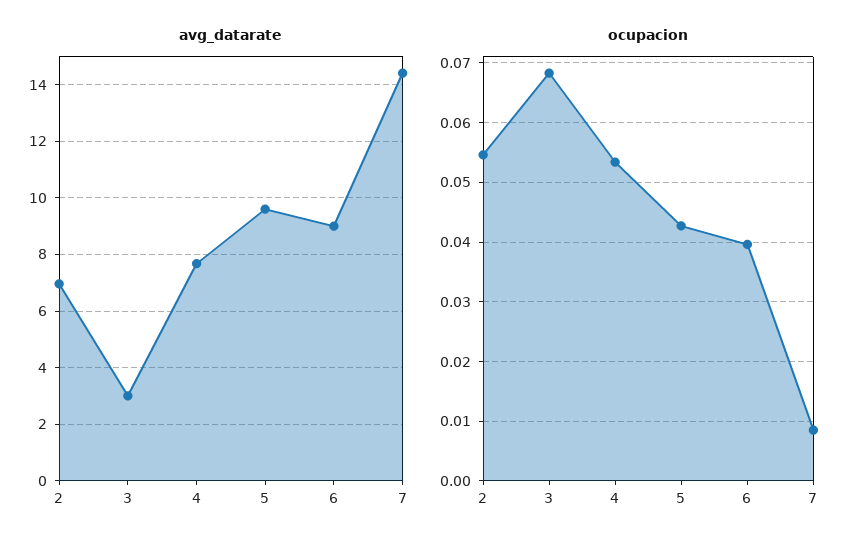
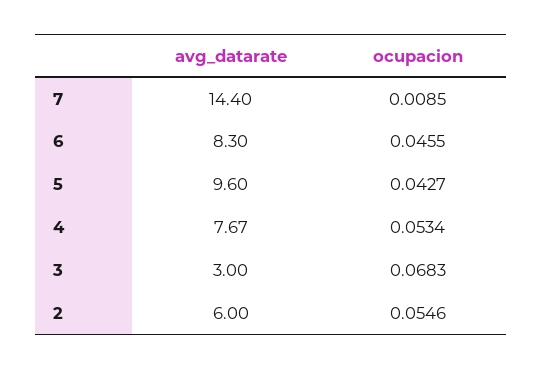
  {
    "avg_datarate": {
-     "2": 7,
+     "2": 6,
      "3": 3,
      "4": 7.67,
      "5": 9.6,
-     "6": 9,
+     "6": 8.3,
      "7": 14.4
    },
    "ocupacion": {
      "2": 0.0546,
      "3": 0.0683,
      "4": 0.0534,
      "5": 0.0427,
-     "6": 0.04,
+     "6": 0.0455,
      "7": 0.0085
    }
  }

